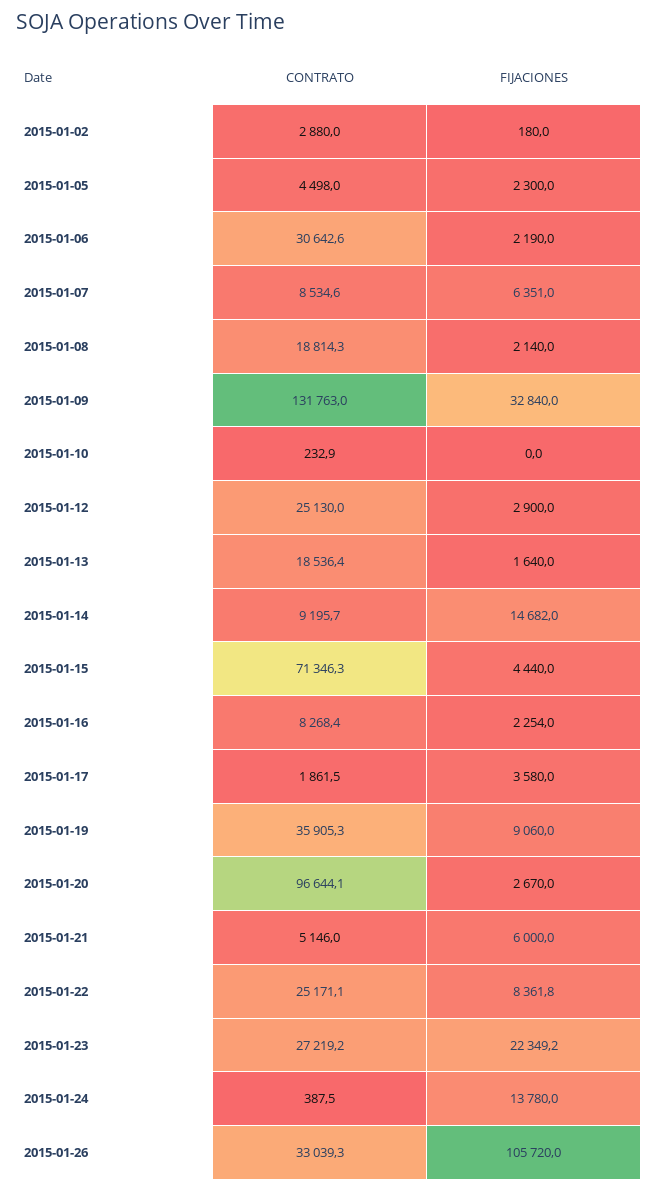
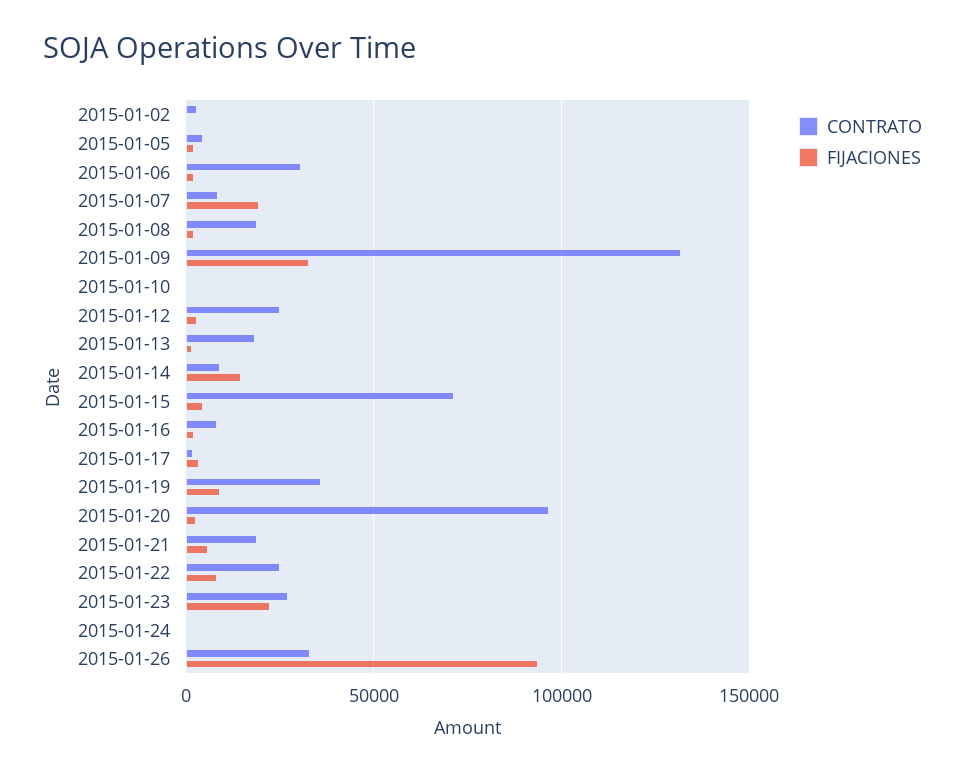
  {
    "CONTRATO": {
      "2015-01-02": 2880,
      "2015-01-05": 4498,
      "2015-01-06": 30642.6,
      "2015-01-07": 8534.6,
      "2015-01-08": 18814.3,
      "2015-01-09": 131763,
      "2015-01-10": 232.9,
      "2015-01-12": 25130,
      "2015-01-13": 18536.4,
      "2015-01-14": 9195.7,
      "2015-01-15": 71346.3,
      "2015-01-16": 8268.4,
      "2015-01-17": 1861.5,
      "2015-01-19": 35905.3,
      "2015-01-20": 96644.1,
-     "2015-01-21": 5146,
+     "2015-01-21": 20000,
      "2015-01-22": 25171.1,
      "2015-01-23": 27219.2,
      "2015-01-24": 387.5,
      "2015-01-26": 33039.3
    },
    "FIJACIONES": {
      "2015-01-02": 180,
      "2015-01-05": 2300,
      "2015-01-06": 2190,
-     "2015-01-07": 6351,
+     "2015-01-07": 20000,
      "2015-01-08": 2140,
      "2015-01-09": 32840,
      "2015-01-10": 0,
      "2015-01-12": 2900,
      "2015-01-13": 1640,
      "2015-01-14": 14682,
      "2015-01-15": 4440,
      "2015-01-16": 2254,
      "2015-01-17": 3580,
      "2015-01-19": 9060,
      "2015-01-20": 2670,
      "2015-01-21": 6000,
      "2015-01-22": 8361.8,
      "2015-01-23": 22349.2,
-     "2015-01-24": 13780,
+     "2015-01-24": 0,
-     "2015-01-26": 105720
+     "2015-01-26": 95000
    }
  }

